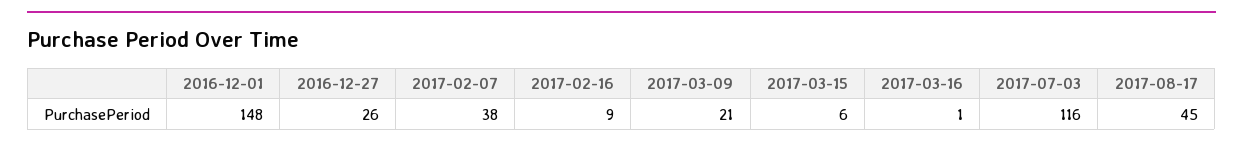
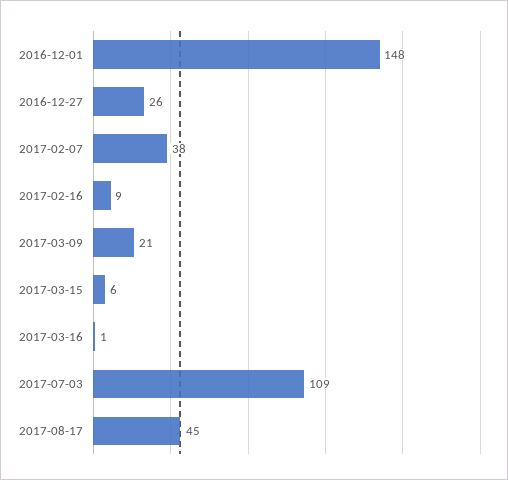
  {
    "2016-12-01": 148,
    "2016-12-27": 26,
    "2017-02-07": 38,
    "2017-02-16": 9,
    "2017-03-09": 21,
    "2017-03-15": 6,
    "2017-03-16": 1,
-   "2017-07-03": 116,
+   "2017-07-03": 109,
    "2017-08-17": 45
  }

